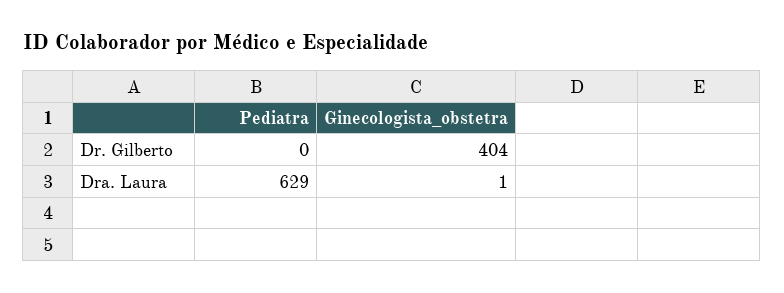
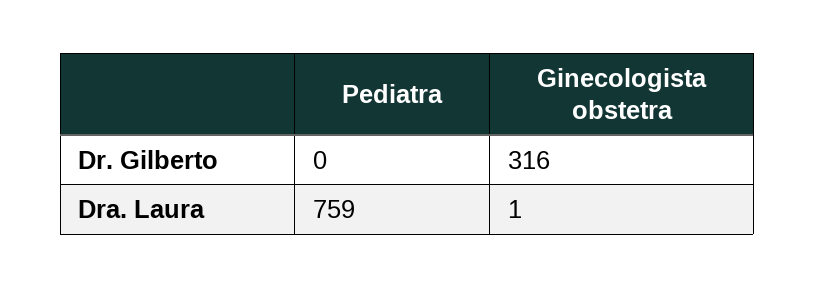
  {
    "Pediatra": {
      "Dr. Gilberto": 0,
-     "Dra. Laura": 629
+     "Dra. Laura": 759
    },
    "Ginecologista_obstetra": {
-     "Dr. Gilberto": 404,
+     "Dr. Gilberto": 316,
      "Dra. Laura": 1
    }
  }

